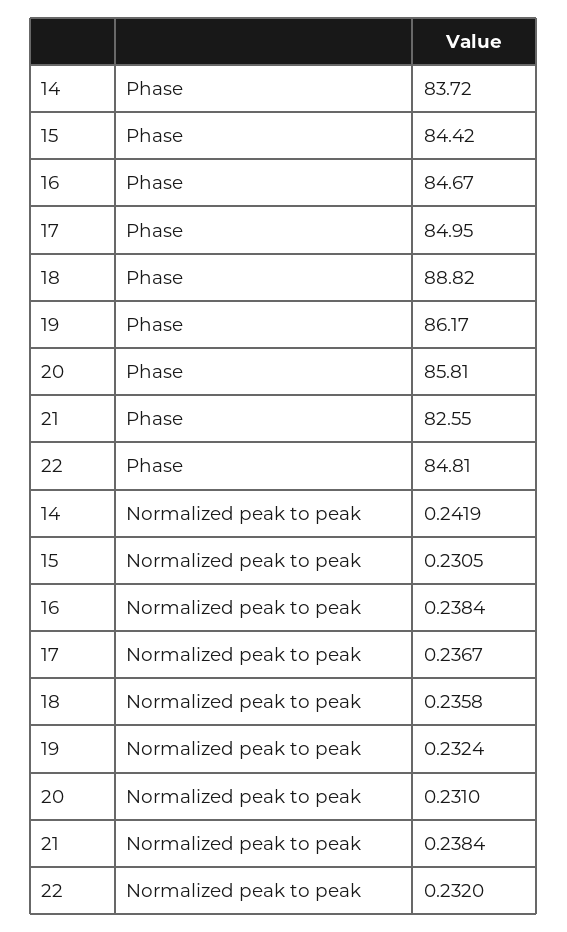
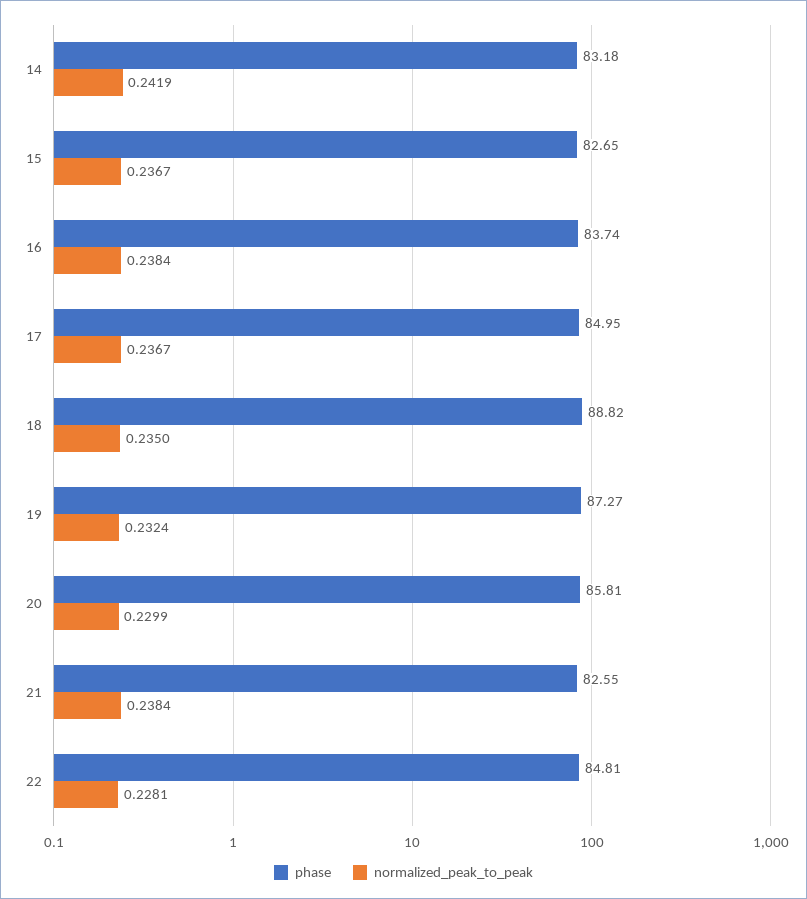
  {
    "Phase": {
-     "14": 83.72,
+     "14": 83.18,
-     "15": 84.42,
+     "15": 82.65,
-     "16": 84.67,
+     "16": 83.74,
      "17": 84.95,
      "18": 88.82,
-     "19": 86.17,
+     "19": 87.27,
      "20": 85.81,
      "21": 82.55,
      "22": 84.81
    },
    "Normalized peak to peak": {
      "14": 0.2419,
-     "15": 0.2305,
+     "15": 0.2367,
      "16": 0.2384,
      "17": 0.2367,
-     "18": 0.2358,
+     "18": 0.235,
      "19": 0.2324,
-     "20": 0.231,
+     "20": 0.2299,
      "21": 0.2384,
-     "22": 0.232
+     "22": 0.2281
    }
  }

